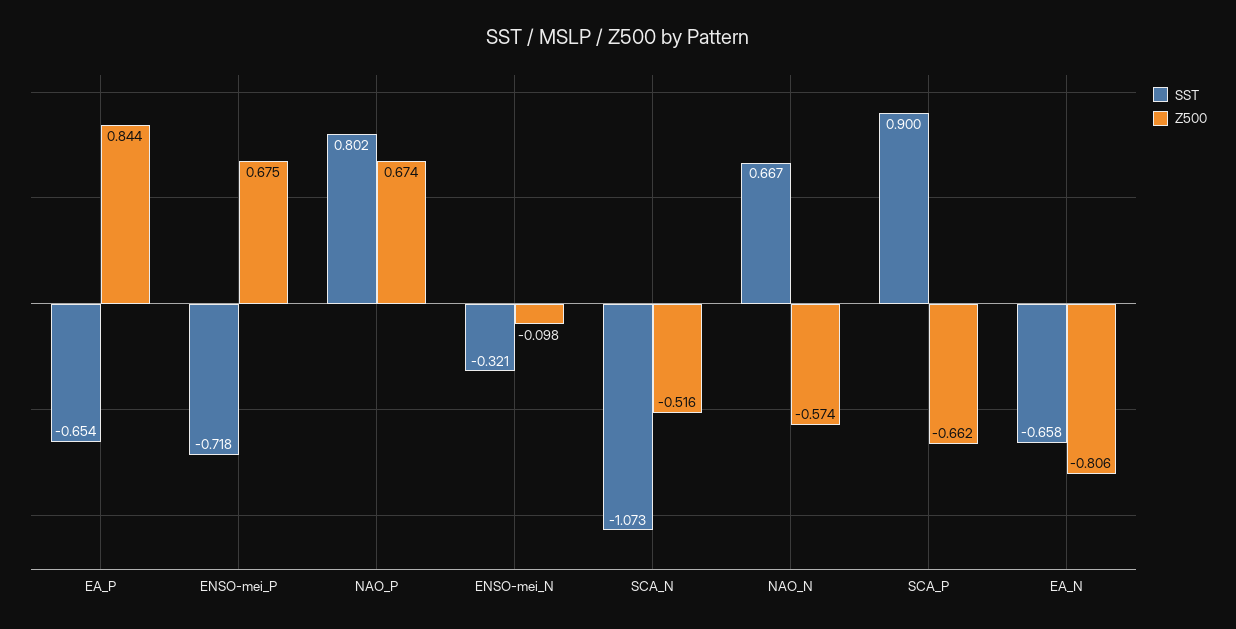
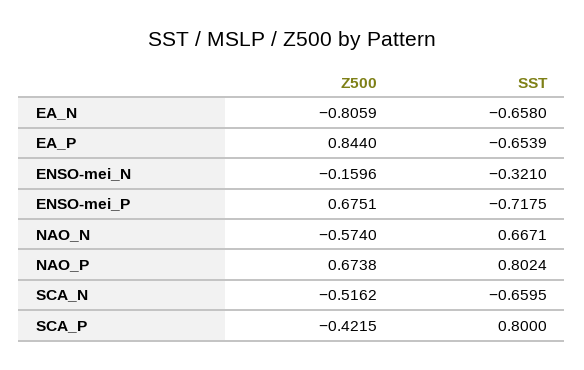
  {
    "SST": {
      "EA_P": -0.6539,
      "ENSO-mei_P": -0.7175,
      "NAO_P": 0.8024,
      "ENSO-mei_N": -0.321,
-     "SCA_N": -1.073,
+     "SCA_N": -0.6595,
      "NAO_N": 0.6671,
-     "SCA_P": 0.9,
+     "SCA_P": 0.8,
      "EA_N": -0.658
    },
    "Z500": {
      "EA_P": 0.844,
      "ENSO-mei_P": 0.6751,
      "NAO_P": 0.6738,
-     "ENSO-mei_N": -0.098,
+     "ENSO-mei_N": -0.1596,
      "SCA_N": -0.5162,
      "NAO_N": -0.574,
-     "SCA_P": -0.662,
+     "SCA_P": -0.4215,
      "EA_N": -0.8059
    }
  }

